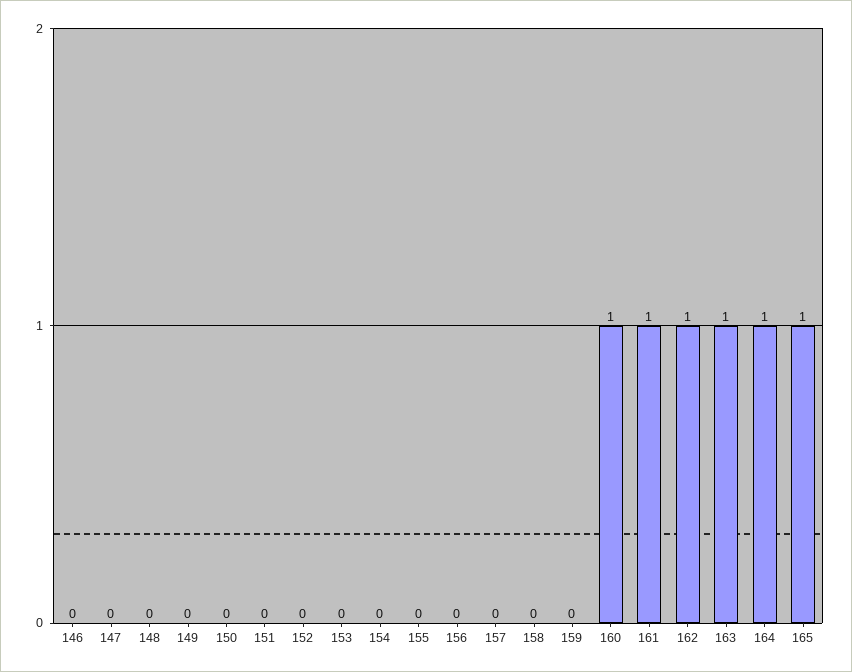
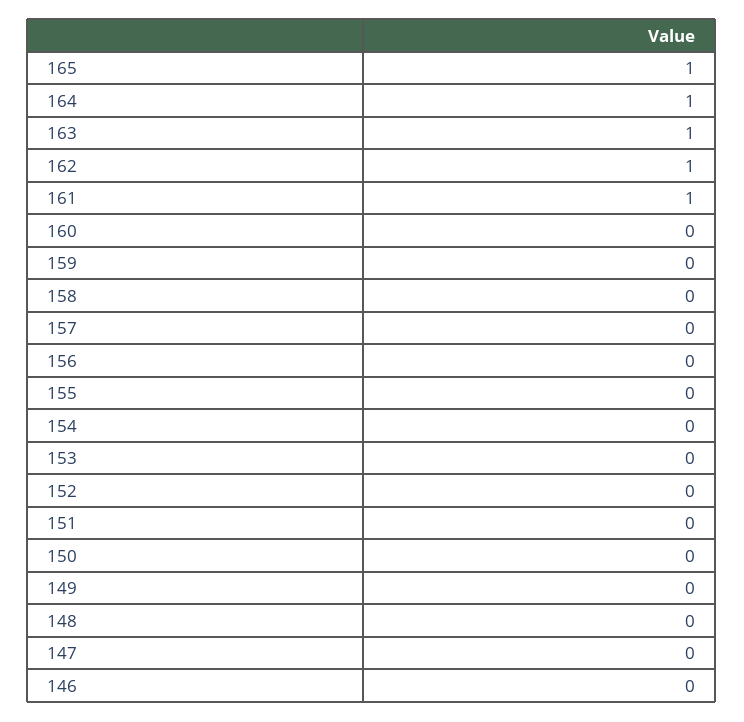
  {
    "146": 0,
    "147": 0,
    "148": 0,
    "149": 0,
    "150": 0,
    "151": 0,
    "152": 0,
    "153": 0,
    "154": 0,
    "155": 0,
    "156": 0,
    "157": 0,
    "158": 0,
    "159": 0,
-   "160": 1,
+   "160": 0,
    "161": 1,
    "162": 1,
    "163": 1,
    "164": 1,
    "165": 1
  }

